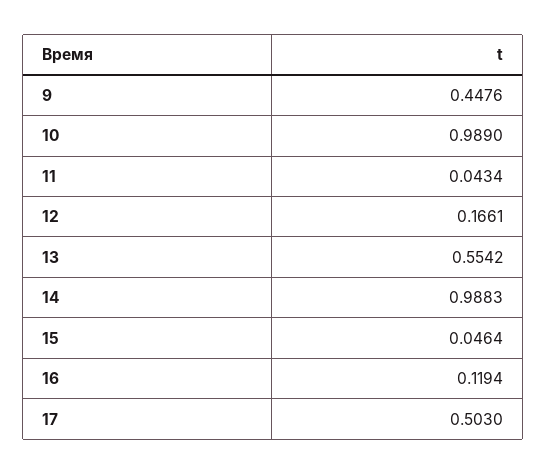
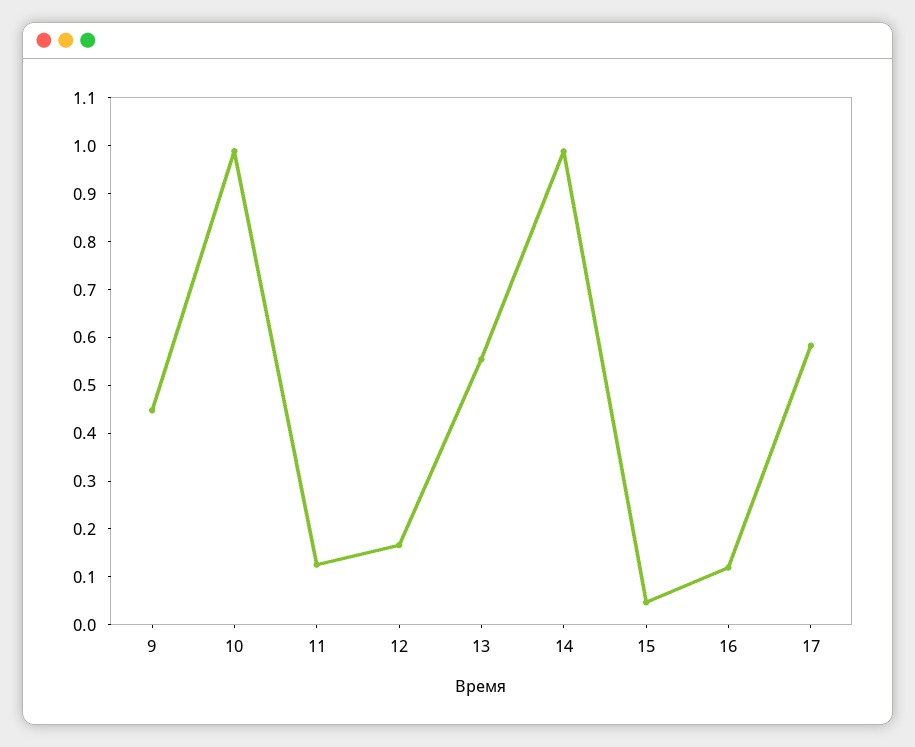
  {
    "9": 0.4476,
    "10": 0.989,
-   "11": 0.0434,
+   "11": 0.12,
    "12": 0.1661,
    "13": 0.5542,
    "14": 0.9883,
    "15": 0.0464,
    "16": 0.1194,
-   "17": 0.503
+   "17": 0.58
  }

